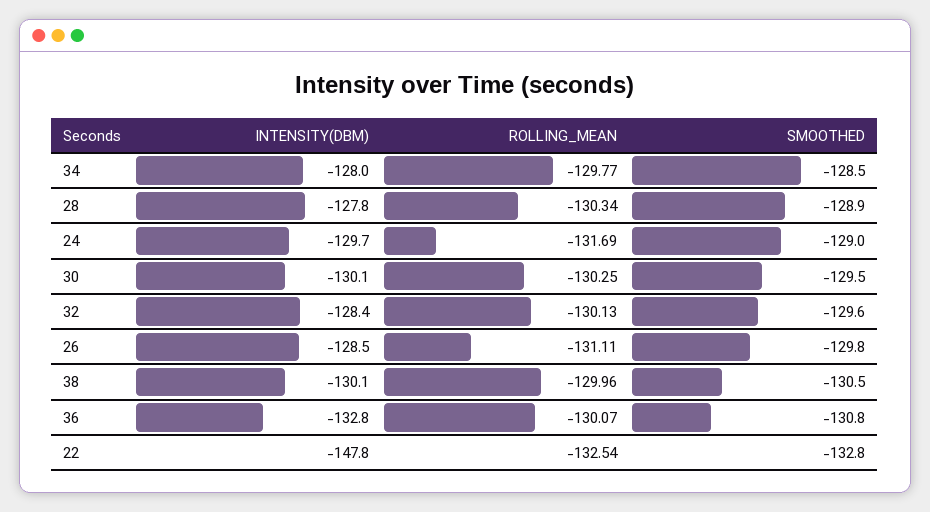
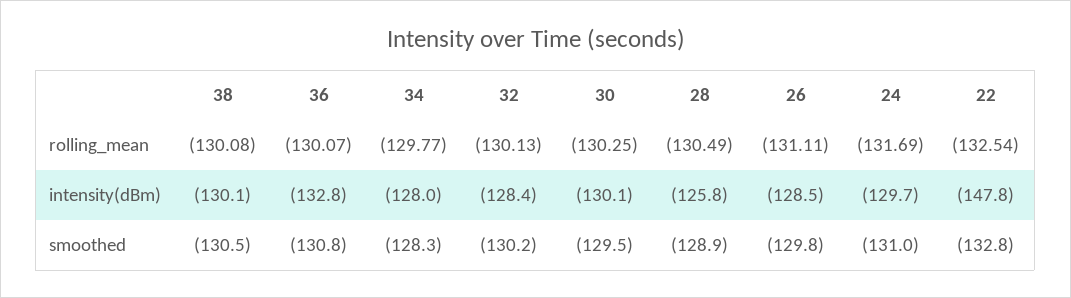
  {
    "INTENSITY(DBM)": {
      "34": -128,
-     "28": -127.8,
+     "28": -125.8,
      "24": -129.7,
      "30": -130.1,
      "32": -128.4,
      "26": -128.5,
      "38": -130.1,
      "36": -132.8,
      "22": -147.8
    },
    "ROLLING_MEAN": {
      "34": -129.77,
-     "28": -130.34,
+     "28": -130.49,
      "24": -131.69,
      "30": -130.25,
      "32": -130.13,
      "26": -131.11,
-     "38": -129.96,
+     "38": -130.08,
      "36": -130.07,
      "22": -132.54
    },
    "SMOOTHED": {
-     "34": -128.5,
+     "34": -128.3,
      "28": -128.9,
-     "24": -129,
+     "24": -131,
      "30": -129.5,
-     "32": -129.6,
+     "32": -130.2,
      "26": -129.8,
      "38": -130.5,
      "36": -130.8,
      "22": -132.8
    }
  }

